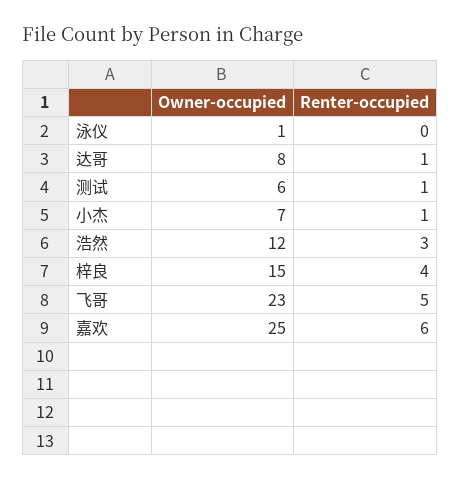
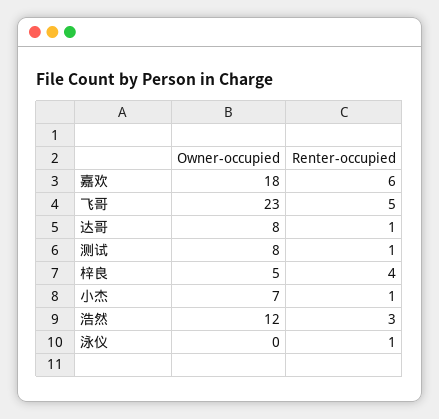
  {
    "Owner-occupied": {
-     "泳仪": 1,
+     "泳仪": 0,
      "达哥": 8,
-     "测试": 6,
+     "测试": 8,
      "小杰": 7,
      "浩然": 12,
-     "梓良": 15,
+     "梓良": 5,
      "飞哥": 23,
-     "嘉欢": 25
+     "嘉欢": 18
    },
    "Renter-occupied": {
-     "泳仪": 0,
+     "泳仪": 1,
      "达哥": 1,
      "测试": 1,
      "小杰": 1,
      "浩然": 3,
      "梓良": 4,
      "飞哥": 5,
      "嘉欢": 6
    }
  }

